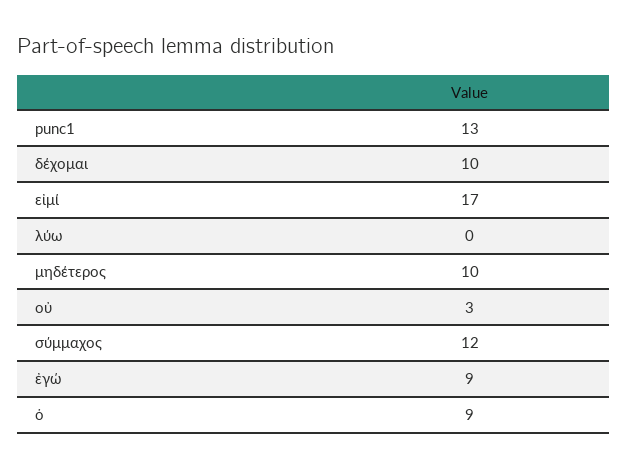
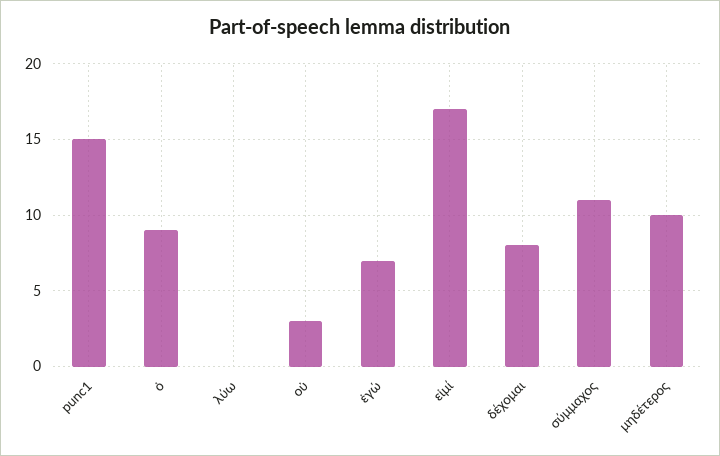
  {
-   "punc1": 13,
+   "punc1": 15,
-   "δέχομαι": 10,
+   "δέχομαι": 8,
    "εἰμί": 17,
    "λύω": 0,
    "μηδέτερος": 10,
    "οὐ": 3,
-   "σύμμαχος": 12,
+   "σύμμαχος": 11,
-   "ἐγώ": 9,
+   "ἐγώ": 7,
    "ὁ": 9
  }

